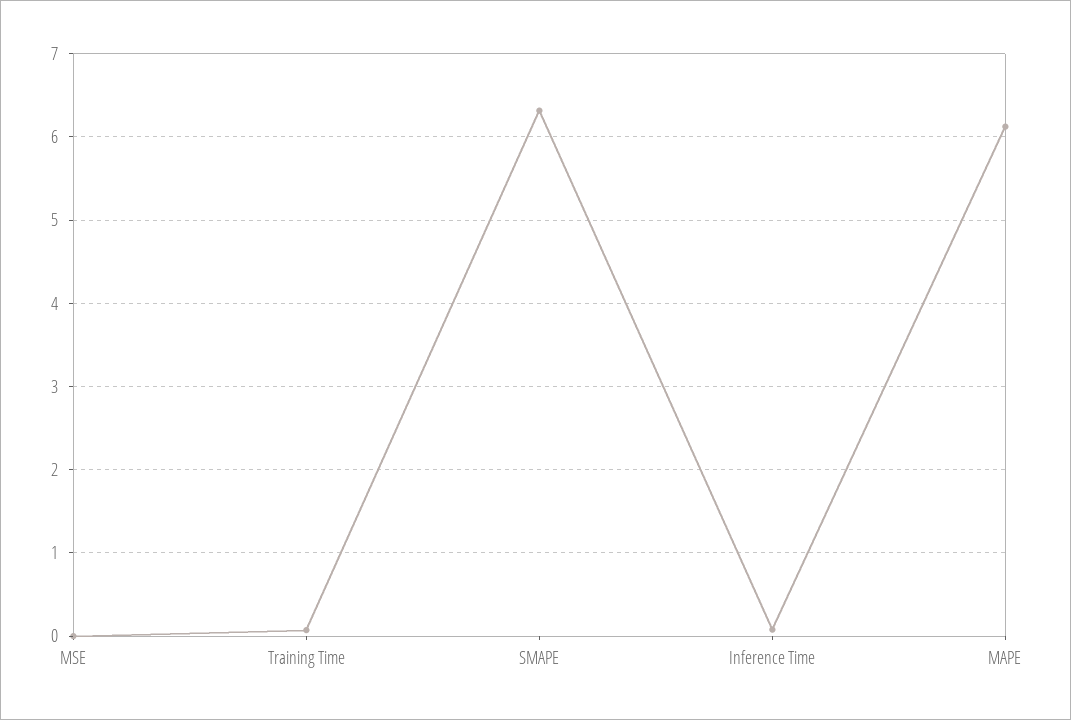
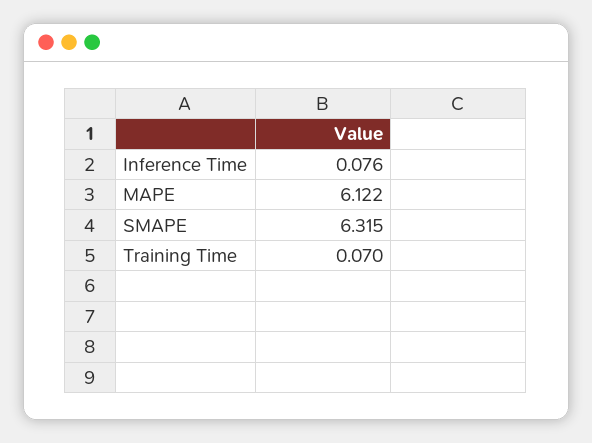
  {
-   "MSE": 0,
    "Training Time": 0.07,
    "SMAPE": 6.315,
    "Inference Time": 0.076,
    "MAPE": 6.122
  }

